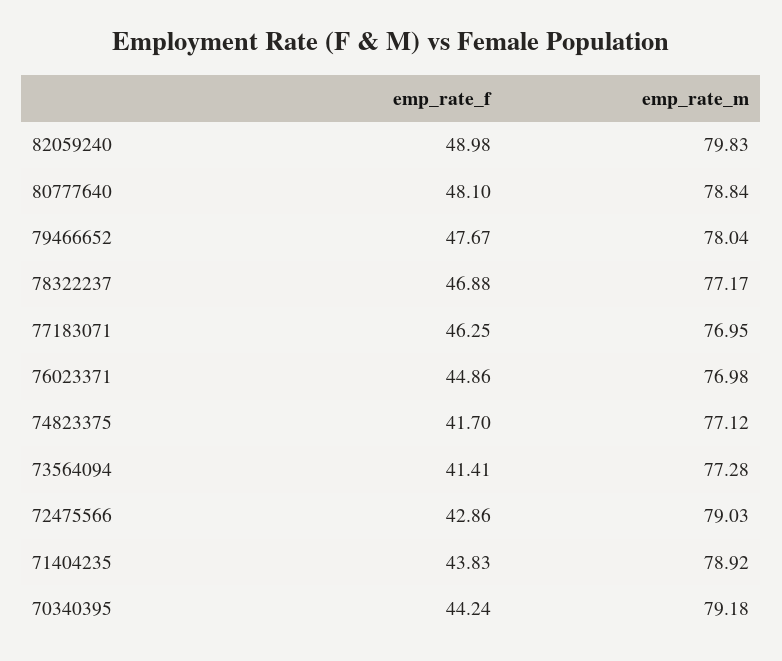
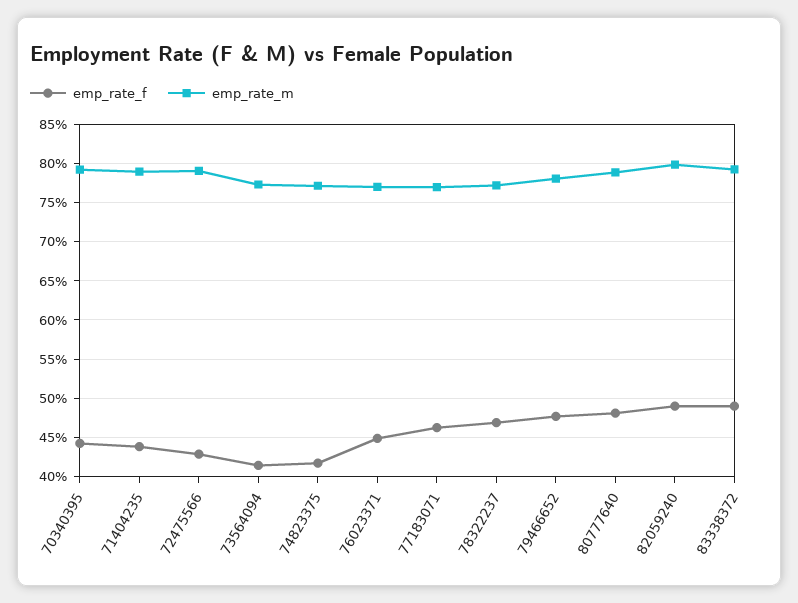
  {
    "emp_rate_f": {
      "82059240": 48.98,
      "80777640": 48.1,
      "79466652": 47.67,
      "78322237": 46.88,
      "77183071": 46.25,
      "76023371": 44.86,
      "74823375": 41.7,
      "73564094": 41.41,
      "72475566": 42.86,
      "71404235": 43.83,
-     "70340395": 44.24
+     "70340395": 44.24,
+     "83338372": 49
    },
    "emp_rate_m": {
      "82059240": 79.83,
      "80777640": 78.84,
      "79466652": 78.04,
      "78322237": 77.17,
      "77183071": 76.95,
      "76023371": 76.98,
      "74823375": 77.12,
      "73564094": 77.28,
      "72475566": 79.03,
      "71404235": 78.92,
-     "70340395": 79.18
+     "70340395": 79.18,
+     "83338372": 79
    }
  }

